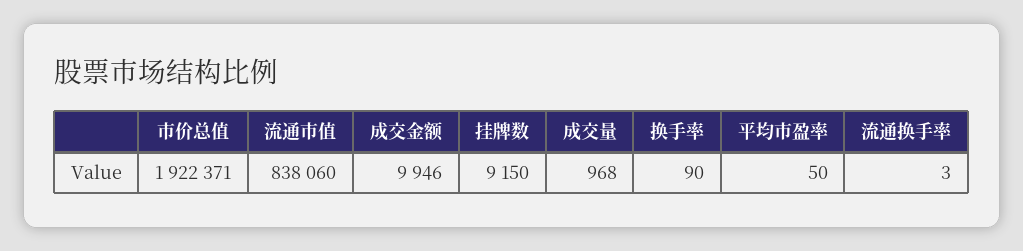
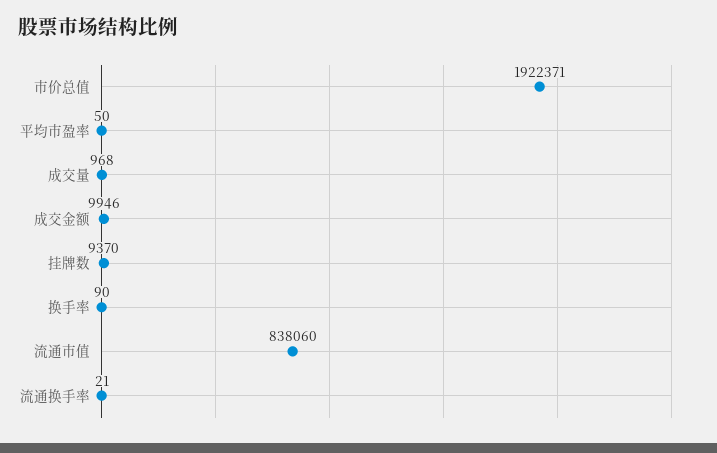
  {
    "市价总值": 1922371,
    "流通市值": 838060,
    "成交金额": 9946,
-   "挂牌数": 9150,
+   "挂牌数": 9370,
    "成交量": 968,
    "换手率": 90,
    "平均市盈率": 50,
-   "流通换手率": 3
+   "流通换手率": 21
  }

